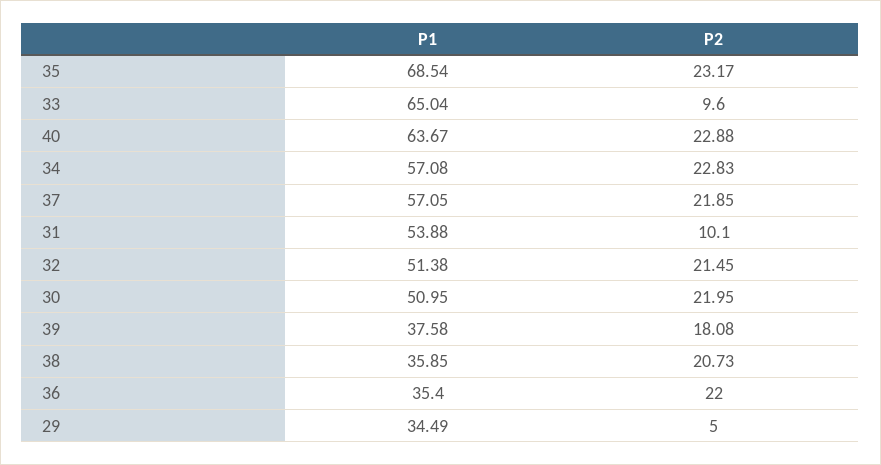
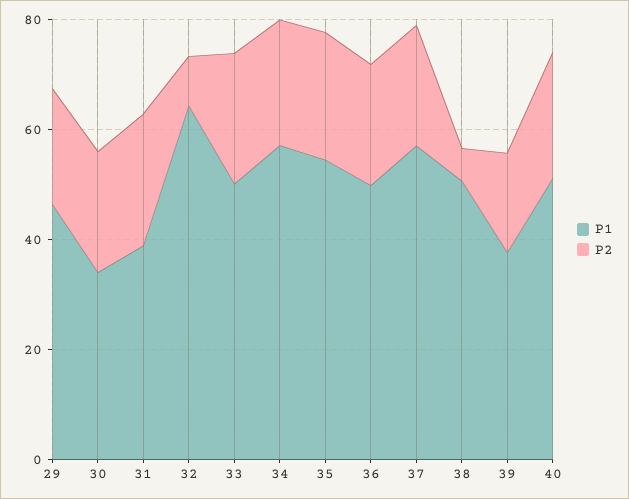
  {
    "P1": {
-     "35": 68.54,
+     "35": 55,
-     "33": 65.04,
+     "33": 50,
-     "40": 63.67,
+     "40": 50,
      "34": 57.08,
      "37": 57.05,
-     "31": 53.88,
+     "31": 40,
-     "32": 51.38,
+     "32": 65,
-     "30": 50.95,
+     "30": 35,
      "39": 37.58,
-     "38": 35.85,
+     "38": 50,
-     "36": 35.4,
+     "36": 50,
-     "29": 34.49
+     "29": 45
    },
    "P2": {
      "35": 23.17,
-     "33": 9.6,
+     "33": 25,
      "40": 22.88,
      "34": 22.83,
      "37": 21.85,
-     "31": 10.1,
+     "31": 25,
-     "32": 21.45,
+     "32": 10,
      "30": 21.95,
      "39": 18.08,
-     "38": 20.73,
+     "38": 5,
      "36": 22,
-     "29": 5
+     "29": 20
    }
  }

